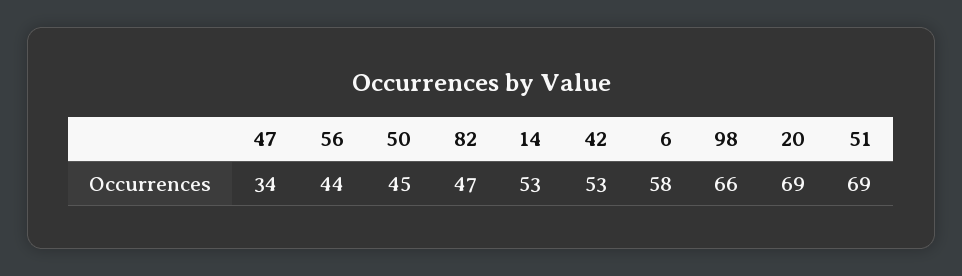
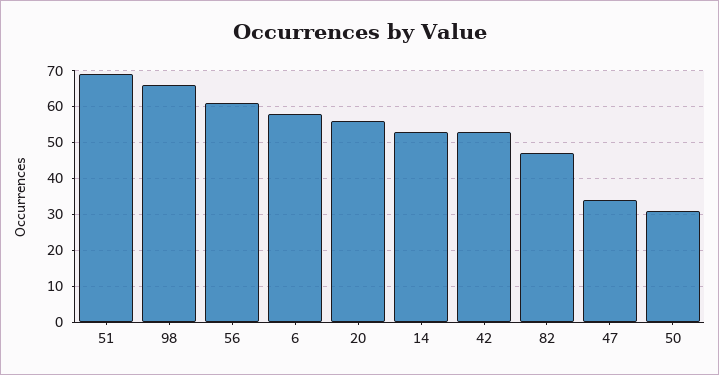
  {
    "47": 34,
-   "56": 44,
+   "56": 60,
-   "50": 45,
+   "50": 30,
    "82": 47,
    "14": 53,
    "42": 53,
    "6": 58,
    "98": 66,
-   "20": 69,
+   "20": 55,
    "51": 69
  }

